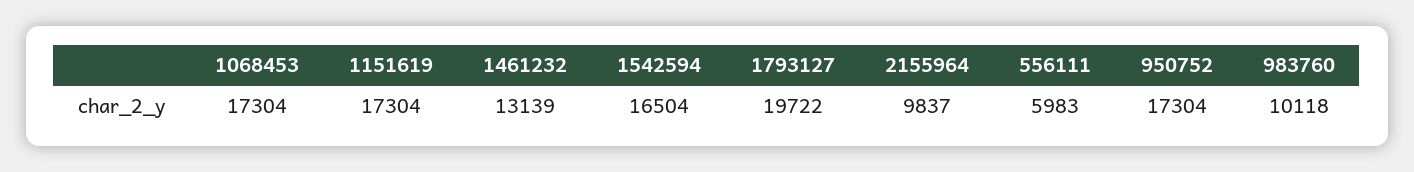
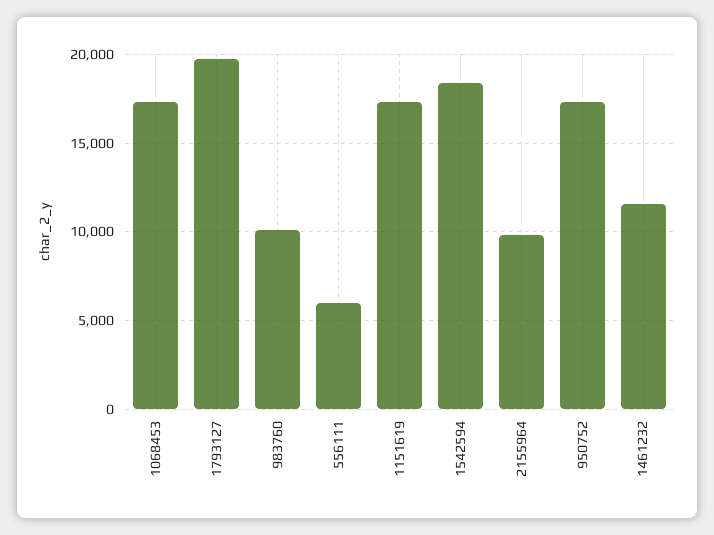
  {
    "1068453": 17304,
    "1151619": 17304,
-   "1461232": 13139,
+   "1461232": 11500,
-   "1542594": 16504,
+   "1542594": 18500,
    "1793127": 19722,
    "2155964": 9837,
    "556111": 5983,
    "950752": 17304,
    "983760": 10118
  }

